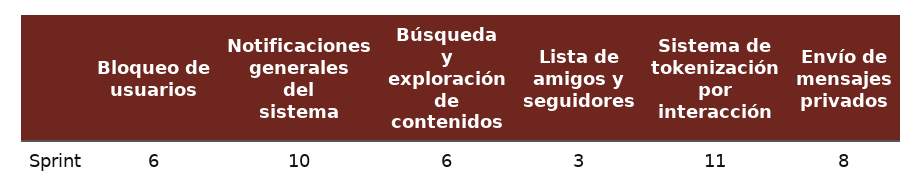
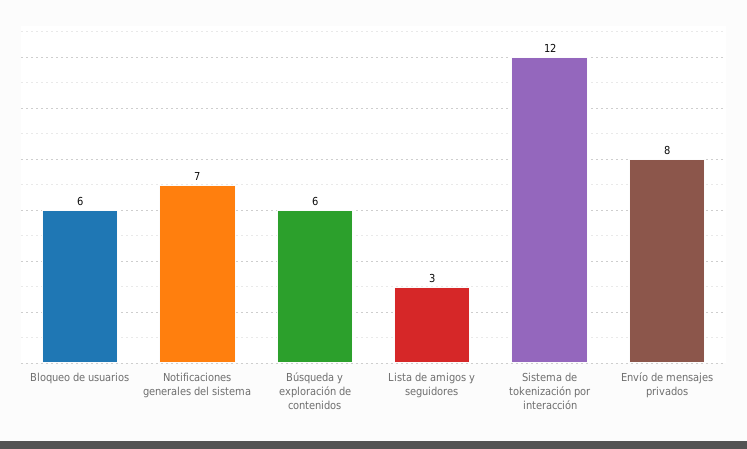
  {
    "Bloqueo de usuarios": 6,
-   "Notificaciones generales del sistema": 10,
+   "Notificaciones generales del sistema": 7,
    "Búsqueda y exploración de contenidos": 6,
    "Lista de amigos y seguidores": 3,
-   "Sistema de tokenización por interacción": 11,
+   "Sistema de tokenización por interacción": 12,
    "Envío de mensajes privados": 8
  }

